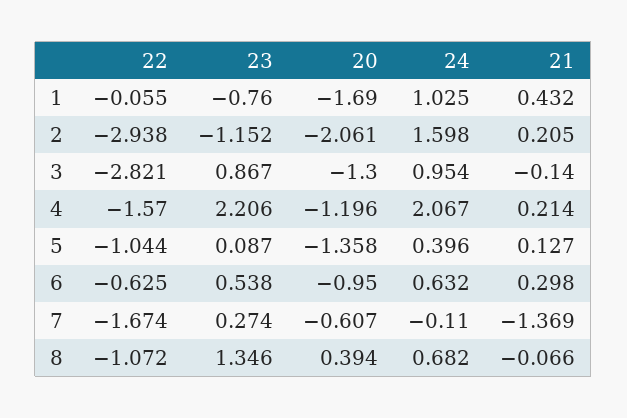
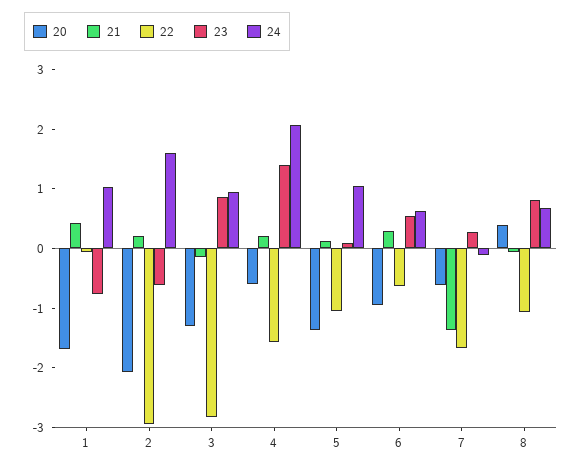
  {
    "22": {
      "1": -0.055,
      "2": -2.938,
      "3": -2.821,
      "4": -1.57,
      "5": -1.044,
      "6": -0.625,
      "7": -1.674,
      "8": -1.072
    },
    "23": {
      "1": -0.76,
-     "2": -1.152,
+     "2": -0.6,
      "3": 0.867,
-     "4": 2.206,
+     "4": 1.4,
      "5": 0.087,
      "6": 0.538,
      "7": 0.274,
-     "8": 1.346
+     "8": 0.8
    },
    "20": {
      "1": -1.69,
      "2": -2.061,
      "3": -1.3,
-     "4": -1.196,
+     "4": -0.6,
      "5": -1.358,
      "6": -0.95,
      "7": -0.607,
      "8": 0.394
    },
    "24": {
      "1": 1.025,
      "2": 1.598,
      "3": 0.954,
      "4": 2.067,
-     "5": 0.396,
+     "5": 1,
      "6": 0.632,
      "7": -0.11,
      "8": 0.682
    },
    "21": {
      "1": 0.432,
      "2": 0.205,
      "3": -0.14,
      "4": 0.214,
      "5": 0.127,
      "6": 0.298,
      "7": -1.369,
      "8": -0.066
    }
  }

